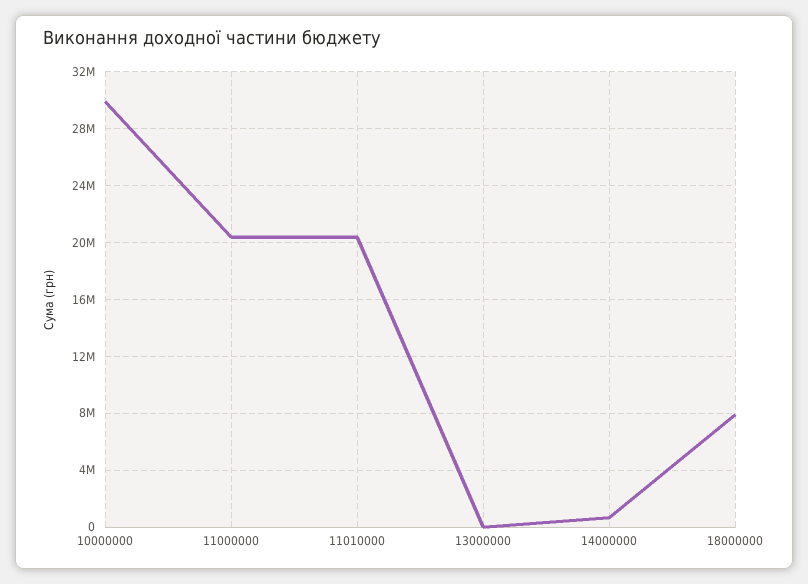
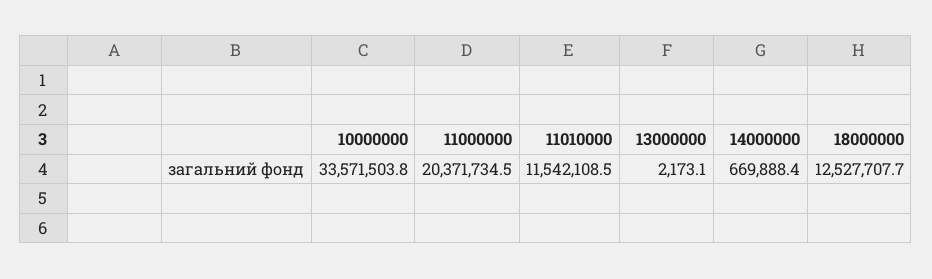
  {
-   "10000000": 30000000,
+   "10000000": 33571503.8,
    "11000000": 20371734.5,
-   "11010000": 20500000,
+   "11010000": 11542108.5,
    "13000000": 2173.1,
    "14000000": 669888.4,
-   "18000000": 8000000
+   "18000000": 12527707.7
  }

